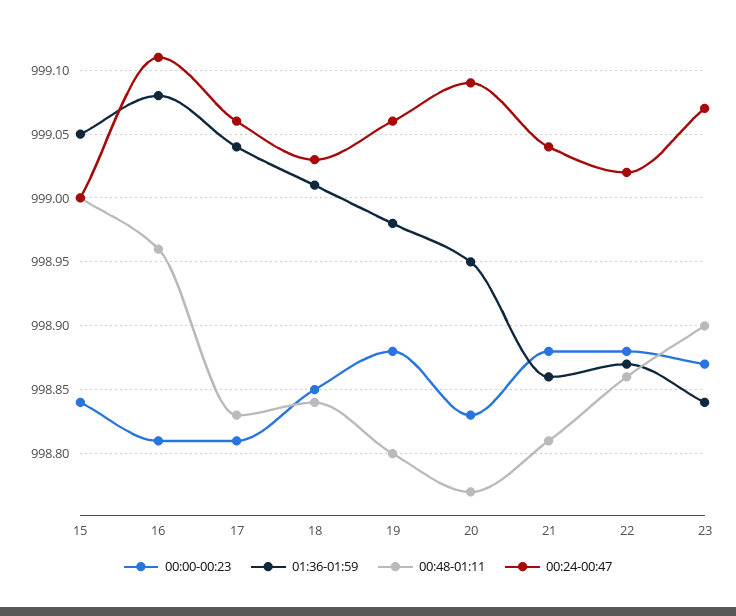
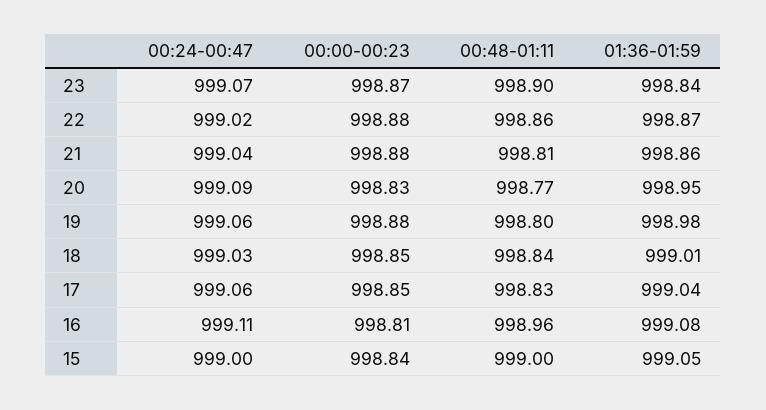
  {
    "00:00-00:23": {
      "15": 998.84,
      "16": 998.81,
-     "17": 998.81,
+     "17": 998.85,
      "18": 998.85,
      "19": 998.88,
      "20": 998.83,
      "21": 998.88,
      "22": 998.88,
      "23": 998.87
    },
    "01:36-01:59": {
      "15": 999.05,
      "16": 999.08,
      "17": 999.04,
      "18": 999.01,
      "19": 998.98,
      "20": 998.95,
      "21": 998.86,
      "22": 998.87,
      "23": 998.84
    },
    "00:48-01:11": {
      "15": 999,
      "16": 998.96,
      "17": 998.83,
      "18": 998.84,
      "19": 998.8,
      "20": 998.77,
      "21": 998.81,
      "22": 998.86,
      "23": 998.9
    },
    "00:24-00:47": {
      "15": 999,
      "16": 999.11,
      "17": 999.06,
      "18": 999.03,
      "19": 999.06,
      "20": 999.09,
      "21": 999.04,
      "22": 999.02,
      "23": 999.07
    }
  }

